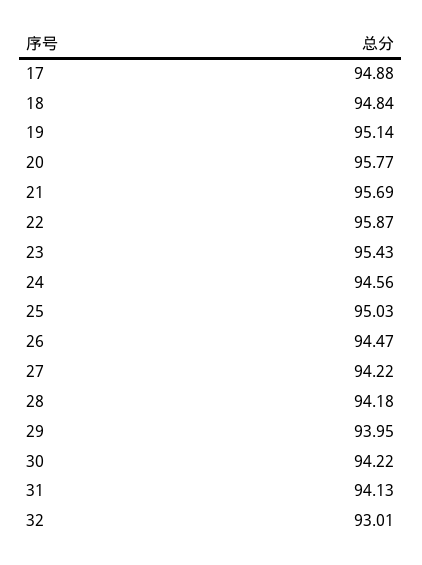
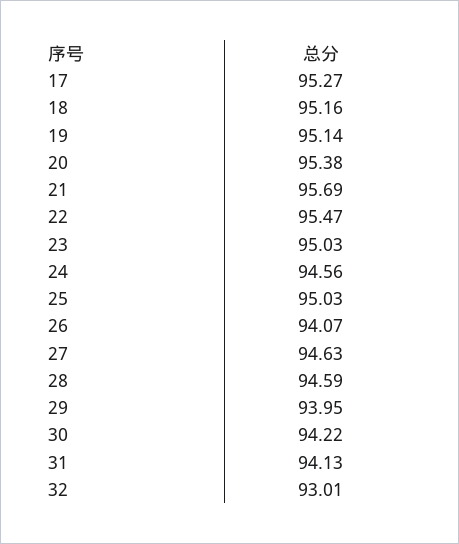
  {
-   "17": 94.88,
+   "17": 95.27,
-   "18": 94.84,
+   "18": 95.16,
    "19": 95.14,
-   "20": 95.77,
+   "20": 95.38,
    "21": 95.69,
-   "22": 95.87,
+   "22": 95.47,
-   "23": 95.43,
+   "23": 95.03,
    "24": 94.56,
    "25": 95.03,
-   "26": 94.47,
+   "26": 94.07,
-   "27": 94.22,
+   "27": 94.63,
-   "28": 94.18,
+   "28": 94.59,
    "29": 93.95,
    "30": 94.22,
    "31": 94.13,
    "32": 93.01
  }

